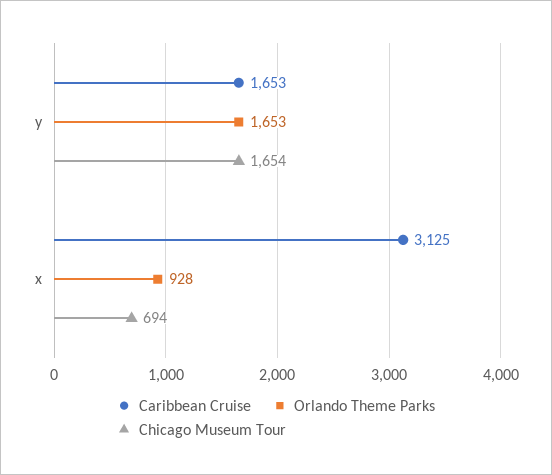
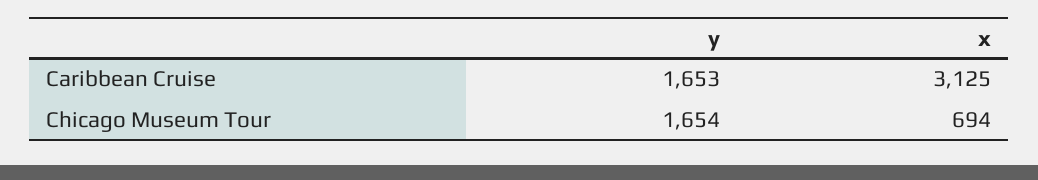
  {
    "Caribbean Cruise": {
      "y": 1653,
      "x": 3125
    },
-   "Orlando Theme Parks": {
-     "y": 1653,
-     "x": 928
-   },
    "Chicago Museum Tour": {
      "y": 1654,
      "x": 694
    }
  }

